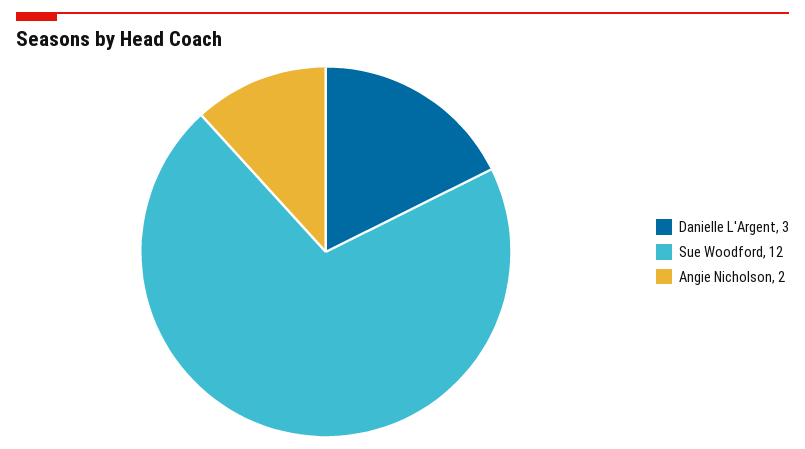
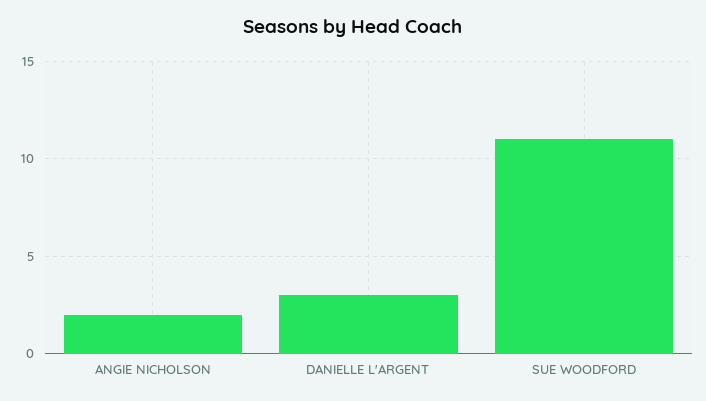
  {
    "Danielle L'Argent": 3,
-   "Sue Woodford": 12,
+   "Sue Woodford": 11,
    "Angie Nicholson": 2
  }

